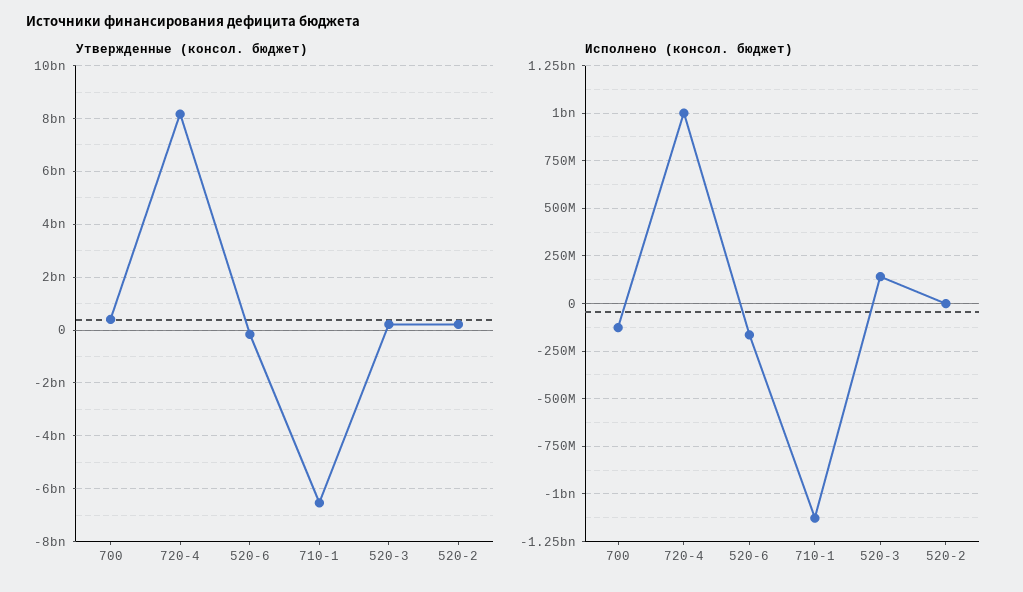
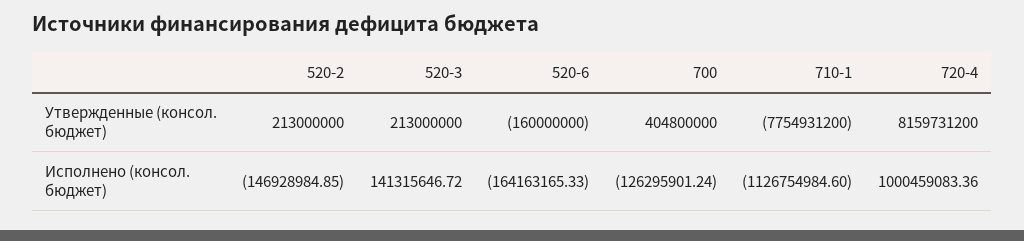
  {
    "Утвержденные (консол. бюджет)": {
      "700": 404800000,
      "720-4": 8159731200,
      "520-6": -160000000,
-     "710-1": -6500000000,
+     "710-1": -7754931200,
      "520-3": 213000000,
      "520-2": 213000000
    },
    "Исполнено (консол. бюджет)": {
      "700": -126295901.24,
      "720-4": 1000459083.36,
      "520-6": -164163165.33,
      "710-1": -1126754984.6,
      "520-3": 141315646.72,
-     "520-2": 0
+     "520-2": -146928984.85
    }
  }

